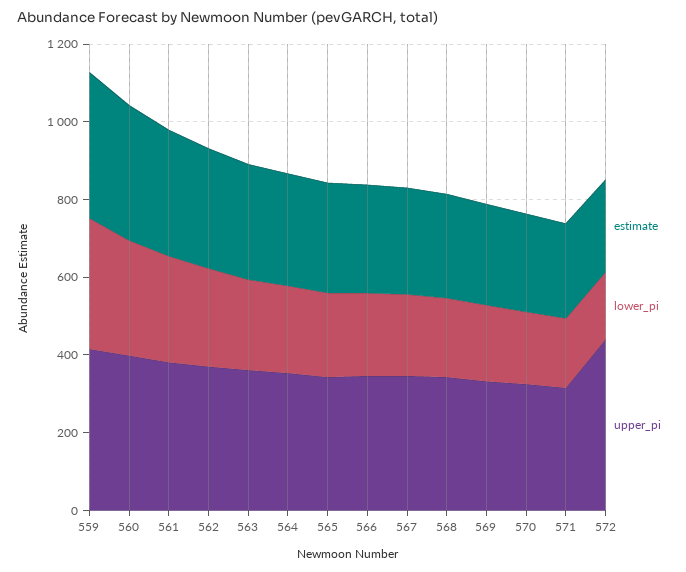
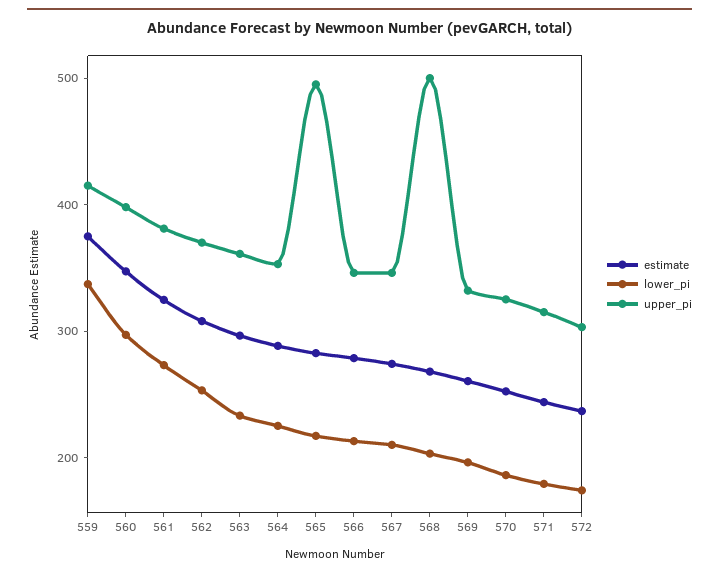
  {
    "estimate": {
      "559": 380,
      "560": 340,
      "561": 320,
      "562": 300,
      "563": 300,
      "564": 280,
      "565": 280,
      "566": 280,
      "567": 280,
      "568": 260,
      "569": 260,
      "570": 260,
      "571": 240,
      "572": 240
    },
    "lower_pi": {
      "559": 340,
      "560": 300,
      "561": 280,
      "562": 260,
      "563": 240,
      "564": 220,
      "565": 220,
      "566": 220,
      "567": 220,
      "568": 200,
      "569": 200,
      "570": 180,
      "571": 180,
      "572": 180
    },
    "upper_pi": {
      "559": 420,
      "560": 400,
      "561": 380,
      "562": 380,
      "563": 360,
      "564": 360,
-     "565": 350,
+     "565": 500,
      "566": 340,
      "567": 340,
-     "568": 350,
+     "568": 500,
      "569": 340,
      "570": 320,
      "571": 320,
-     "572": 450
+     "572": 300
    }
  }

